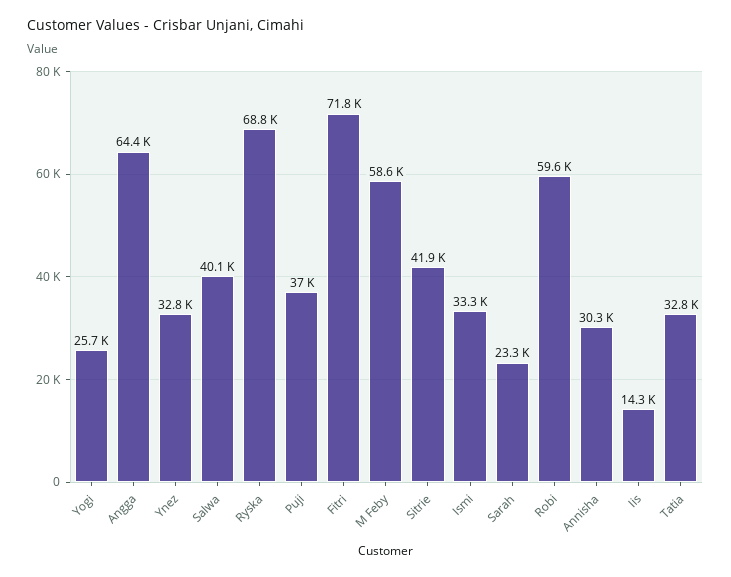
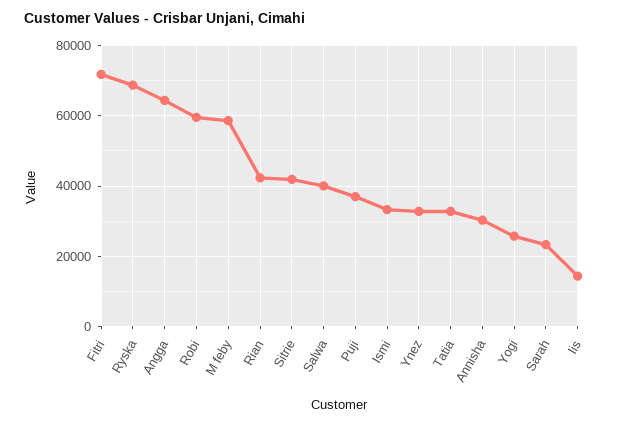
  {
    "Yogi": 25700,
    "Angga": 64400,
    "Ynez": 32800,
    "Salwa": 40100,
    "Ryska": 68800,
    "Puji": 37000,
    "Fitri": 71800,
    "M Feby": 58600,
    "Sitrie": 41900,
    "Ismi": 33300,
    "Sarah": 23300,
    "Robi": 59600,
    "Annisha": 30300,
    "Iis": 14300,
-   "Tatia": 32800
+   "Tatia": 32800,
+   "Rian": 42000
  }

